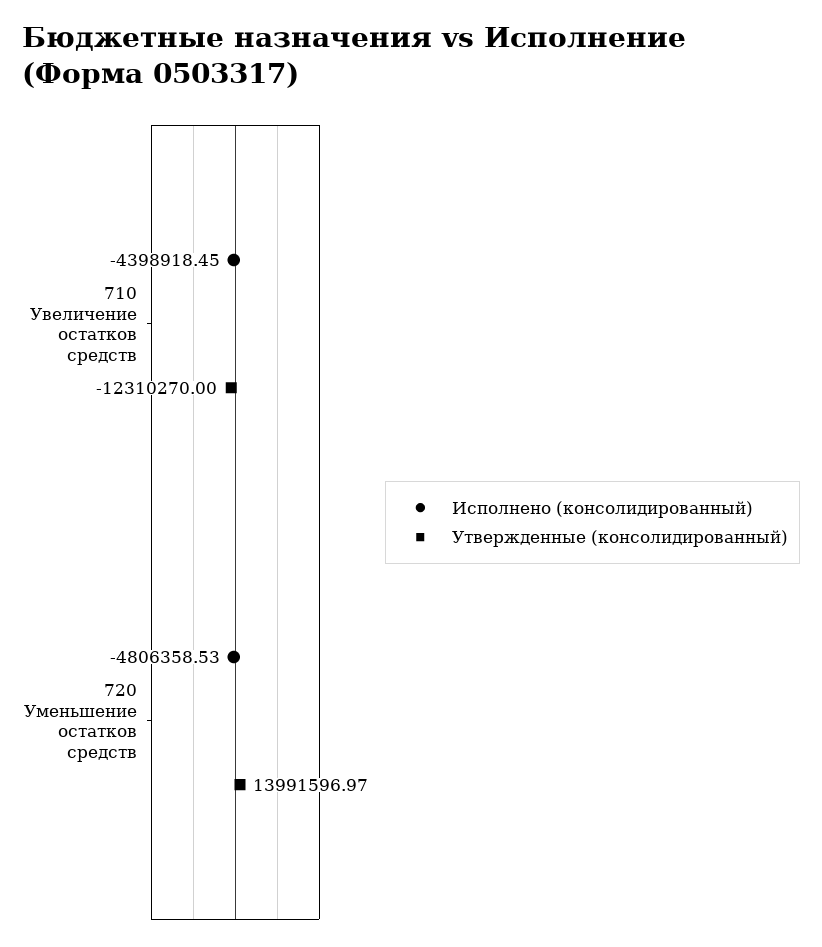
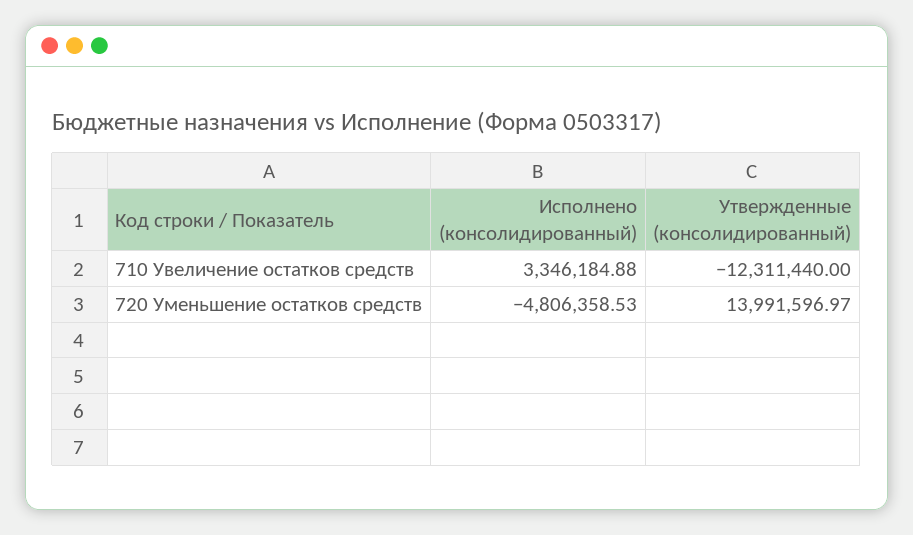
  {
    "Исполнено (консолидированный)": {
-     "710 Увеличение остатков средств": -4398918.45,
+     "710 Увеличение остатков средств": 3346184.88,
      "720 Уменьшение остатков средств": -4806358.53
    },
    "Утвержденные (консолидированный)": {
-     "710 Увеличение остатков средств": -12310270,
+     "710 Увеличение остатков средств": -12311440,
      "720 Уменьшение остатков средств": 13991596.97
    }
  }

